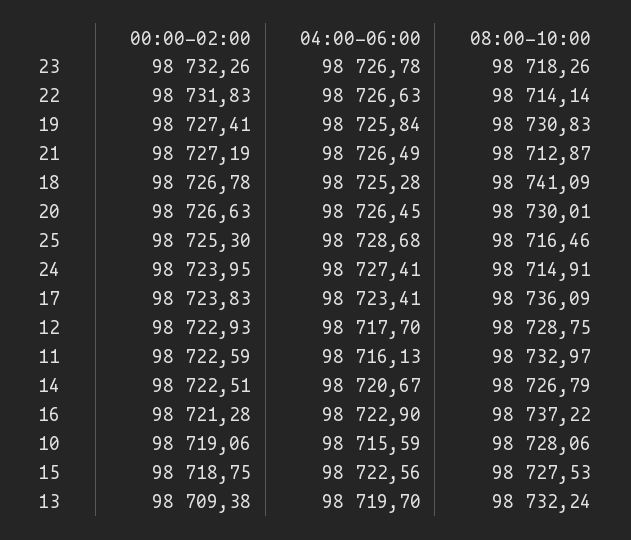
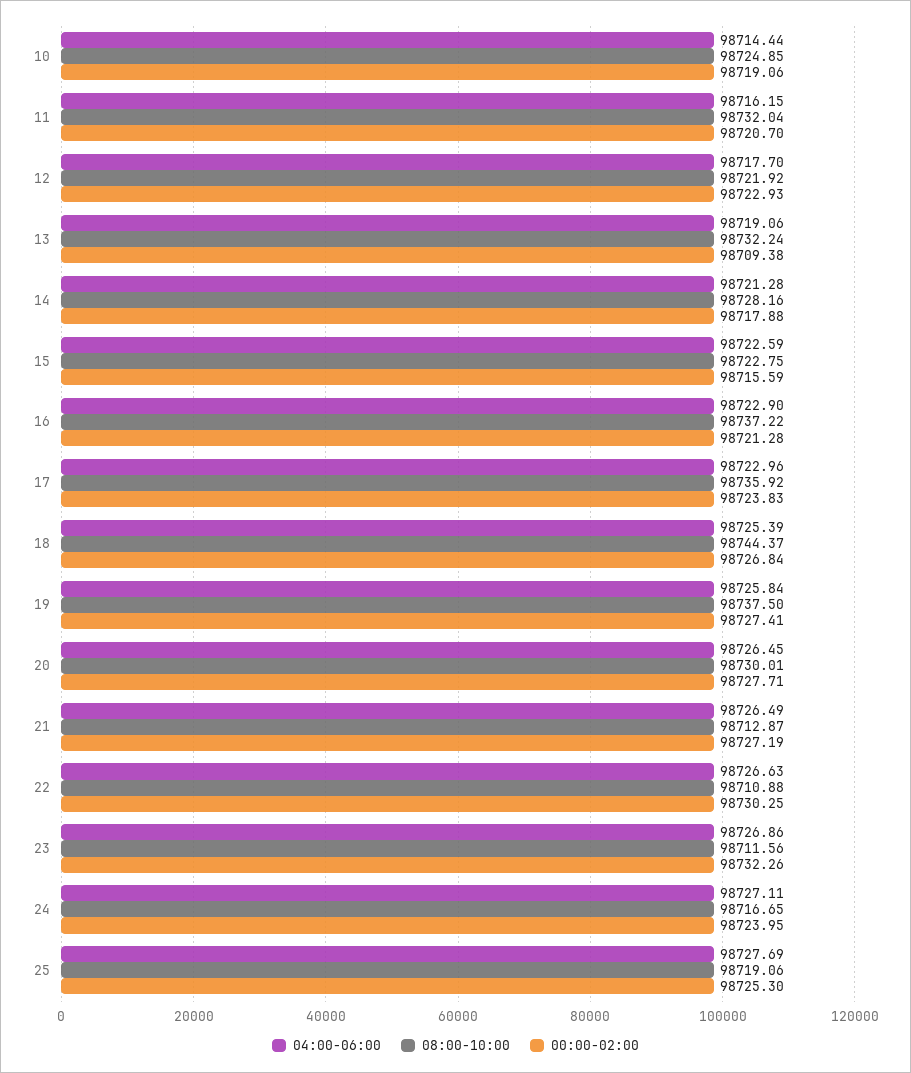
  {
    "00:00-02:00": {
      "23": 98732.26,
-     "22": 98731.83,
+     "22": 98730.25,
      "19": 98727.41,
      "21": 98727.19,
-     "18": 98726.78,
+     "18": 98726.84,
-     "20": 98726.63,
+     "20": 98727.71,
      "25": 98725.3,
      "24": 98723.95,
      "17": 98723.83,
      "12": 98722.93,
-     "11": 98722.59,
+     "11": 98720.7,
-     "14": 98722.51,
+     "14": 98717.88,
      "16": 98721.28,
      "10": 98719.06,
-     "15": 98718.75,
+     "15": 98715.59,
      "13": 98709.38
    },
    "04:00-06:00": {
-     "23": 98726.78,
+     "23": 98726.86,
      "22": 98726.63,
      "19": 98725.84,
      "21": 98726.49,
-     "18": 98725.28,
+     "18": 98725.39,
      "20": 98726.45,
-     "25": 98728.68,
+     "25": 98727.69,
-     "24": 98727.41,
+     "24": 98727.11,
-     "17": 98723.41,
+     "17": 98722.96,
      "12": 98717.7,
-     "11": 98716.13,
+     "11": 98716.15,
-     "14": 98720.67,
+     "14": 98721.28,
      "16": 98722.9,
-     "10": 98715.59,
+     "10": 98714.44,
-     "15": 98722.56,
+     "15": 98722.59,
-     "13": 98719.7
+     "13": 98719.06
    },
    "08:00-10:00": {
-     "23": 98718.26,
+     "23": 98711.56,
-     "22": 98714.14,
+     "22": 98710.88,
-     "19": 98730.83,
+     "19": 98737.5,
      "21": 98712.87,
-     "18": 98741.09,
+     "18": 98744.37,
      "20": 98730.01,
-     "25": 98716.46,
+     "25": 98719.06,
-     "24": 98714.91,
+     "24": 98716.65,
-     "17": 98736.09,
+     "17": 98735.92,
-     "12": 98728.75,
+     "12": 98721.92,
-     "11": 98732.97,
+     "11": 98732.04,
-     "14": 98726.79,
+     "14": 98728.16,
      "16": 98737.22,
-     "10": 98728.06,
+     "10": 98724.85,
-     "15": 98727.53,
+     "15": 98722.75,
      "13": 98732.24
    }
  }

